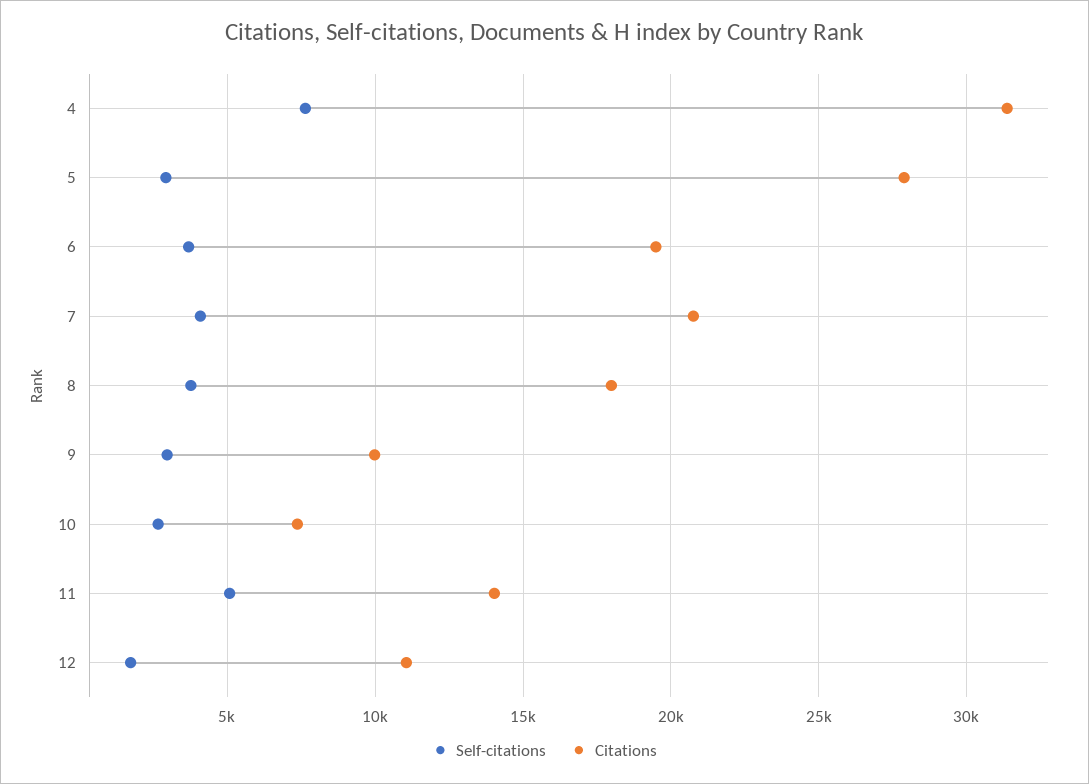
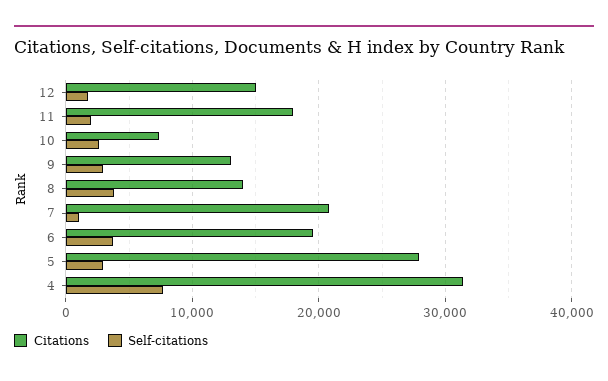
  {
    "Self-citations": {
      "4": 7500,
      "5": 3000,
      "6": 3500,
-     "7": 4000,
+     "7": 1000,
      "8": 4000,
      "9": 3000,
      "10": 2500,
-     "11": 5000,
+     "11": 2000,
      "12": 1500
    },
    "Citations": {
      "4": 31500,
      "5": 28000,
      "6": 19500,
      "7": 21000,
-     "8": 18000,
+     "8": 14000,
-     "9": 10000,
+     "9": 13000,
      "10": 7500,
-     "11": 14000,
+     "11": 18000,
-     "12": 11000
+     "12": 15000
    }
  }

